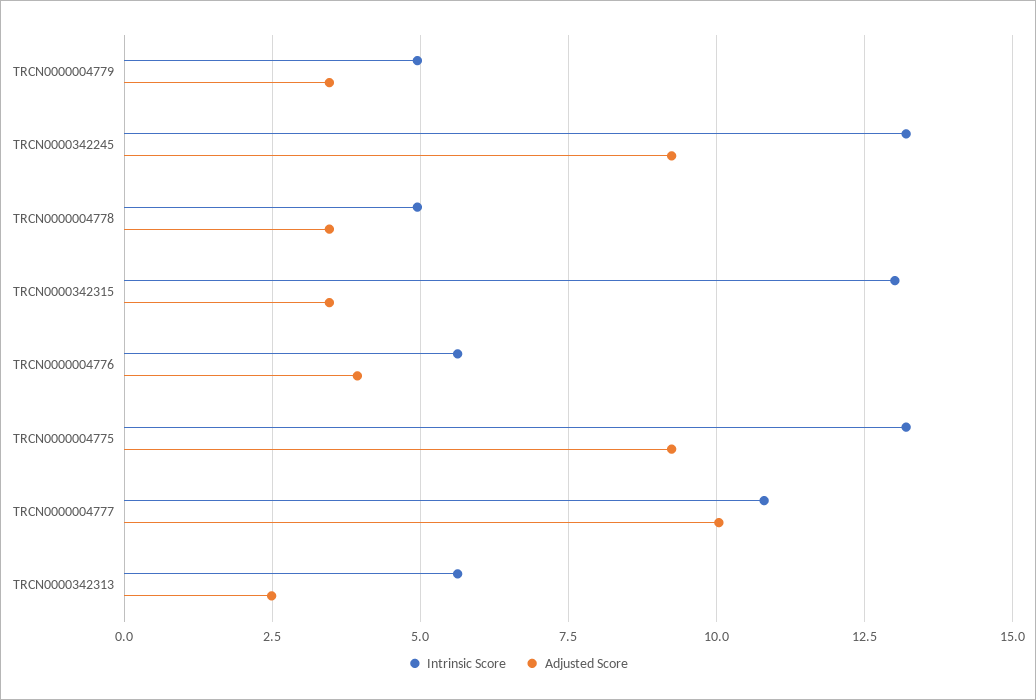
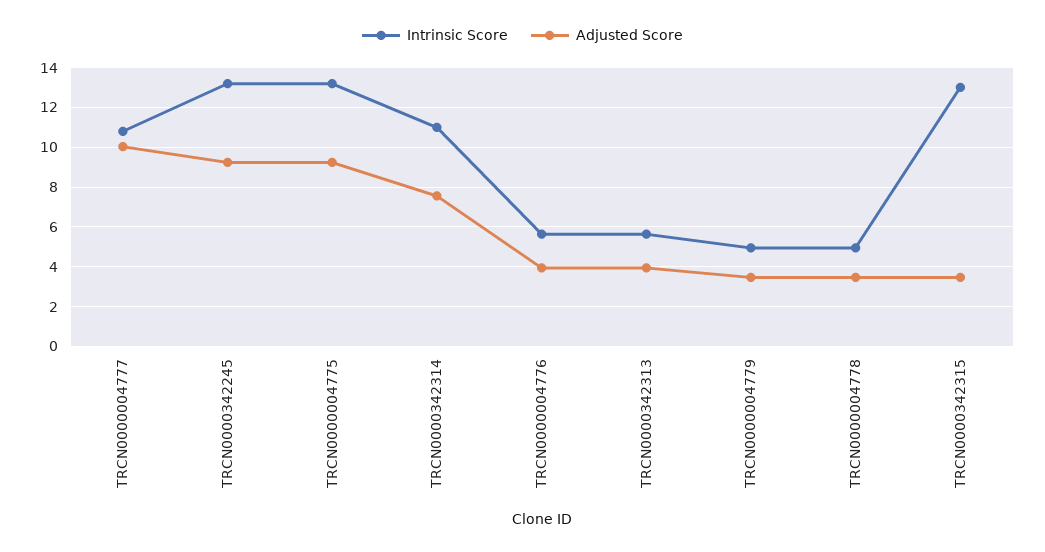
  {
    "Intrinsic Score": {
      "TRCN0000004779": 5,
      "TRCN0000342245": 13.25,
      "TRCN0000004778": 5,
      "TRCN0000342315": 13,
      "TRCN0000004776": 5.75,
      "TRCN0000004775": 13.25,
      "TRCN0000004777": 10.75,
-     "TRCN0000342313": 5.75
+     "TRCN0000342313": 5.75,
+     "TRCN0000342314": 11
    },
    "Adjusted Score": {
      "TRCN0000004779": 3.5,
      "TRCN0000342245": 9.25,
      "TRCN0000004778": 3.5,
      "TRCN0000342315": 3.5,
      "TRCN0000004776": 4,
      "TRCN0000004775": 9.25,
      "TRCN0000004777": 10,
-     "TRCN0000342313": 2.5
+     "TRCN0000342313": 4,
+     "TRCN0000342314": 7.5
    }
  }

